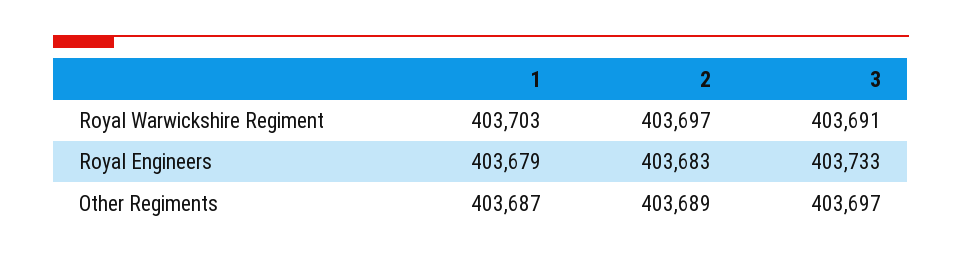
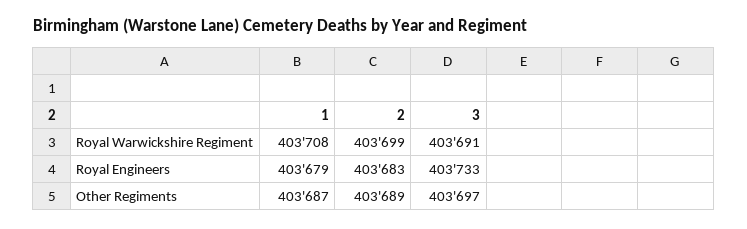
  {
    "1": {
-     "Royal Warwickshire Regiment": 403703,
+     "Royal Warwickshire Regiment": 403708,
      "Royal Engineers": 403679,
      "Other Regiments": 403687
    },
    "2": {
-     "Royal Warwickshire Regiment": 403697,
+     "Royal Warwickshire Regiment": 403699,
      "Royal Engineers": 403683,
      "Other Regiments": 403689
    },
    "3": {
      "Royal Warwickshire Regiment": 403691,
      "Royal Engineers": 403733,
      "Other Regiments": 403697
    }
  }

